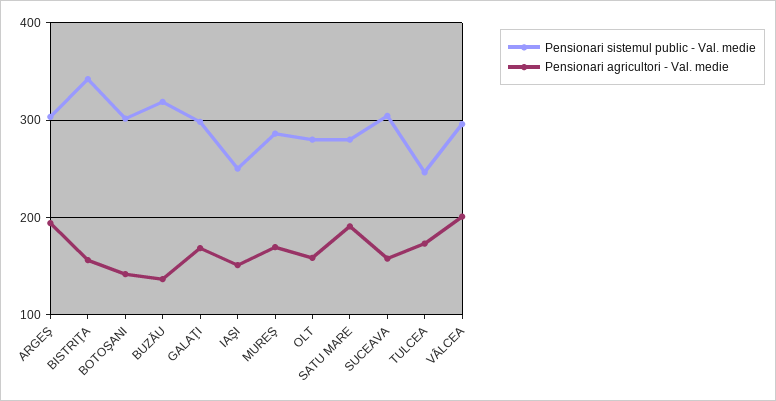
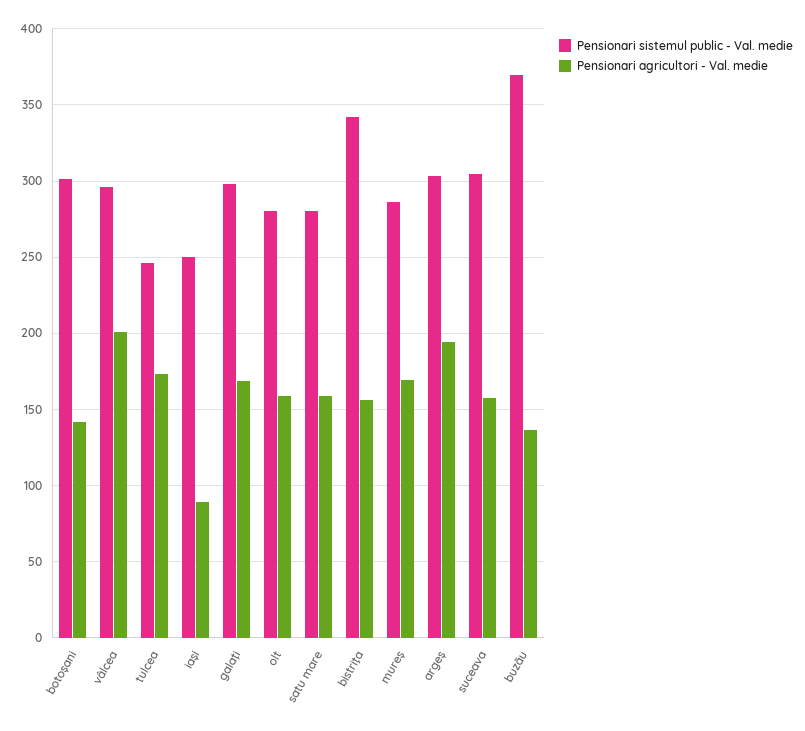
  {
    "Pensionari sistemul public - Val. medie": {
      "ARGEŞ": 305,
      "BISTRIŢA": 340,
      "BOTOŞANI": 300,
-     "BUZĂU": 320,
+     "BUZĂU": 370,
      "GALAŢI": 300,
      "IAŞI": 250,
      "MUREŞ": 285,
      "OLT": 280,
      "SATU MARE": 280,
      "SUCEAVA": 305,
      "TULCEA": 245,
      "VÂLCEA": 295
    },
    "Pensionari agricultori - Val. medie": {
      "ARGEŞ": 195,
      "BISTRIŢA": 155,
      "BOTOŞANI": 140,
      "BUZĂU": 135,
      "GALAŢI": 170,
-     "IAŞI": 150,
+     "IAŞI": 90,
      "MUREŞ": 170,
      "OLT": 160,
-     "SATU MARE": 190,
+     "SATU MARE": 160,
      "SUCEAVA": 160,
      "TULCEA": 175,
      "VÂLCEA": 200
    }
  }

